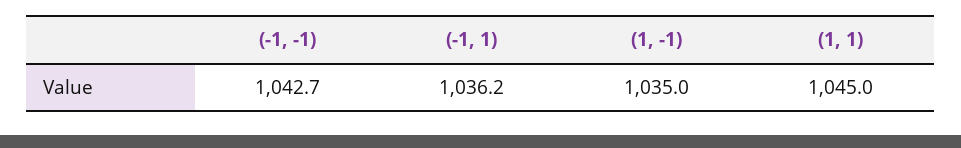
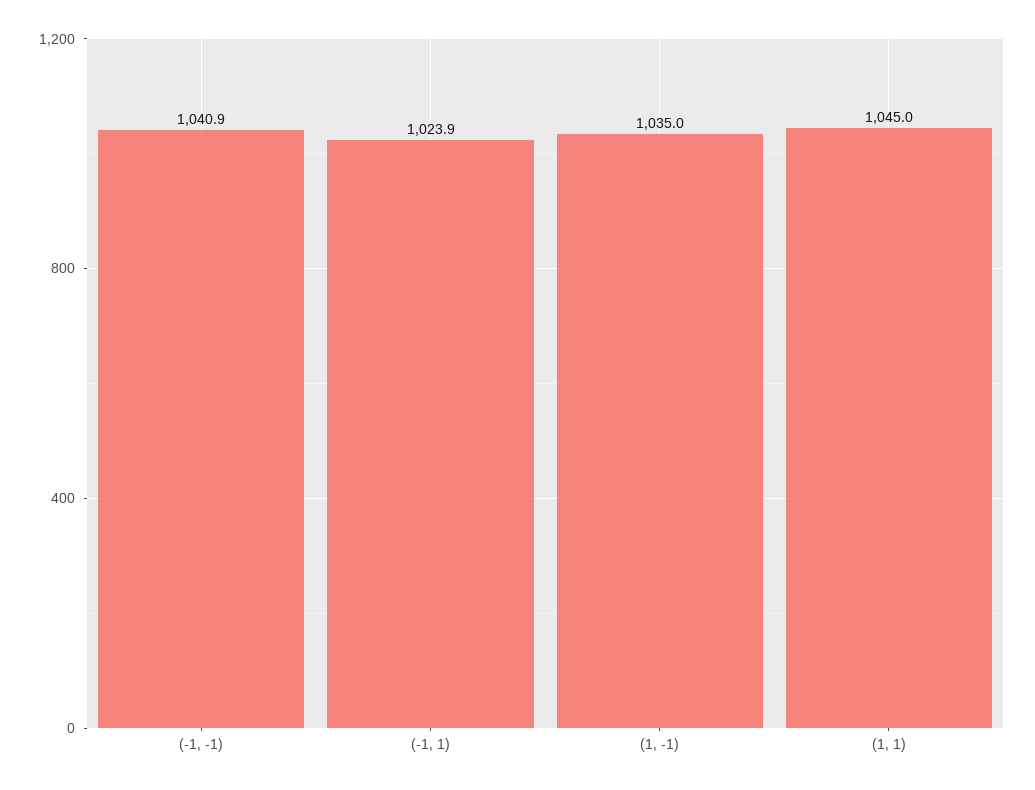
  {
-   "(-1, -1)": 1042.7,
+   "(-1, -1)": 1040.9,
-   "(-1, 1)": 1036.2,
+   "(-1, 1)": 1023.9,
    "(1, -1)": 1035,
    "(1, 1)": 1045
  }

